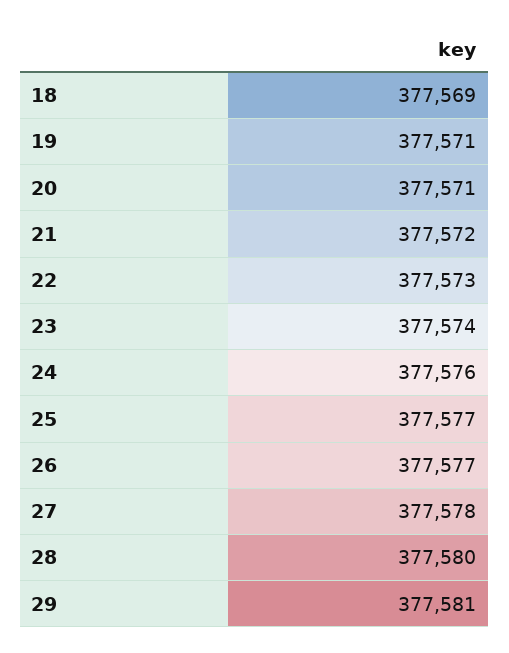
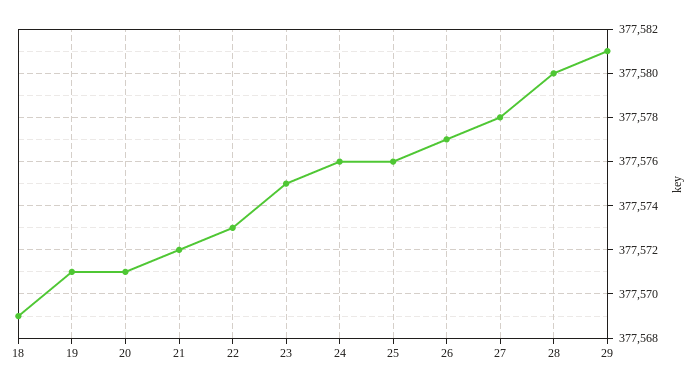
  {
    "18": 377569,
    "19": 377571,
    "20": 377571,
    "21": 377572,
    "22": 377573,
-   "23": 377574,
+   "23": 377575,
    "24": 377576,
-   "25": 377577,
+   "25": 377576,
    "26": 377577,
    "27": 377578,
    "28": 377580,
    "29": 377581
  }

